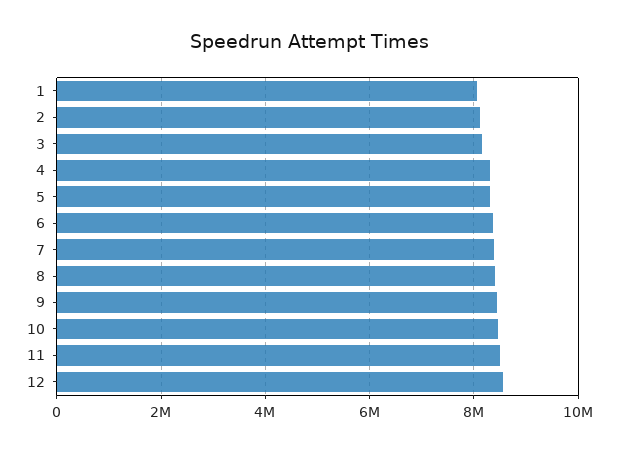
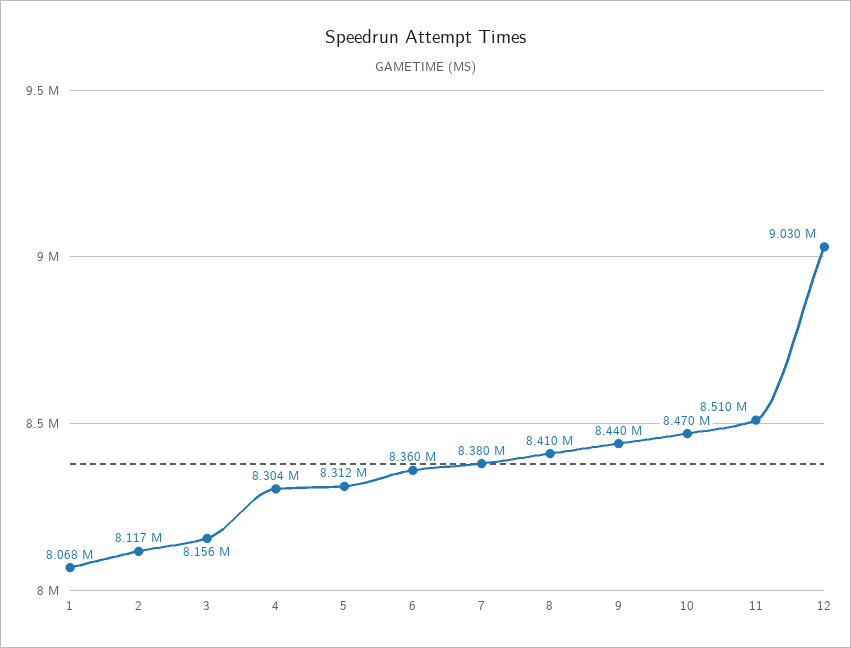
  {
    "1": 8068000,
    "2": 8117000,
    "3": 8156000,
    "4": 8304000,
    "5": 8312000,
    "6": 8360000,
    "7": 8380000,
    "8": 8410000,
    "9": 8440000,
    "10": 8470000,
    "11": 8510000,
-   "12": 8600000
+   "12": 9030000
  }

